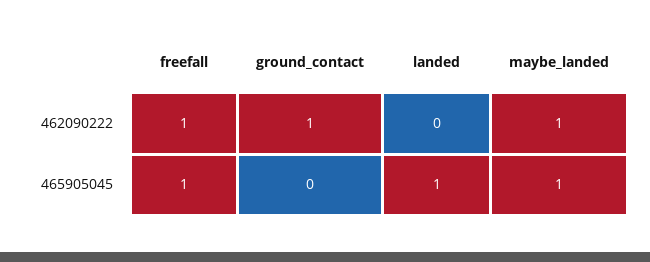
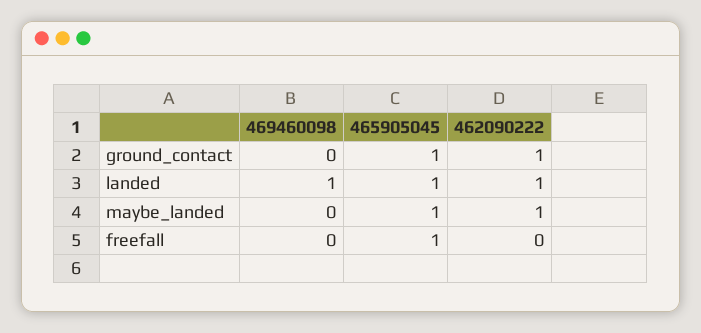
  {
    "freefall": {
-     "462090222": 1,
+     "462090222": 0,
-     "465905045": 1
+     "465905045": 1,
+     "469460098": 0
    },
    "ground_contact": {
      "462090222": 1,
-     "465905045": 0
+     "465905045": 1,
+     "469460098": 0
    },
    "landed": {
-     "462090222": 0,
+     "462090222": 1,
-     "465905045": 1
+     "465905045": 1,
+     "469460098": 1
    },
    "maybe_landed": {
      "462090222": 1,
-     "465905045": 1
+     "465905045": 1,
+     "469460098": 0
    }
  }

